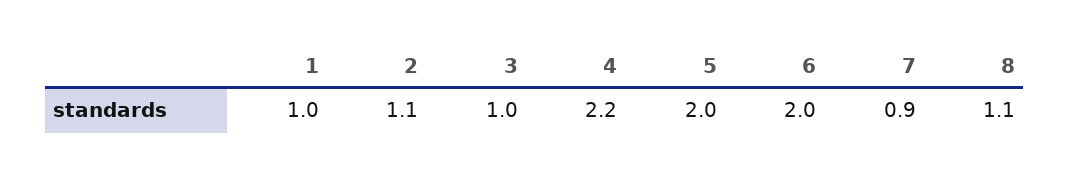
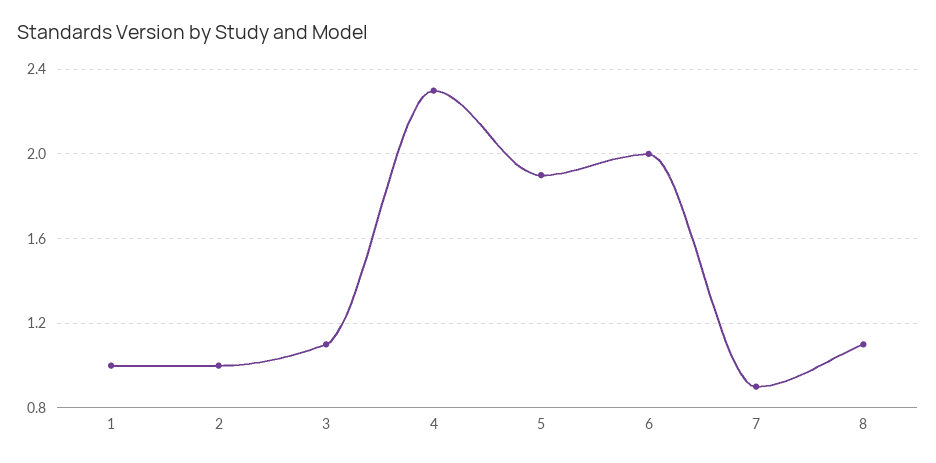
  {
    "1": 1,
-   "2": 1.1,
+   "2": 1,
-   "3": 1,
+   "3": 1.1,
-   "4": 2.2,
+   "4": 2.3,
-   "5": 2,
+   "5": 1.9,
    "6": 2,
    "7": 0.9,
    "8": 1.1
  }

